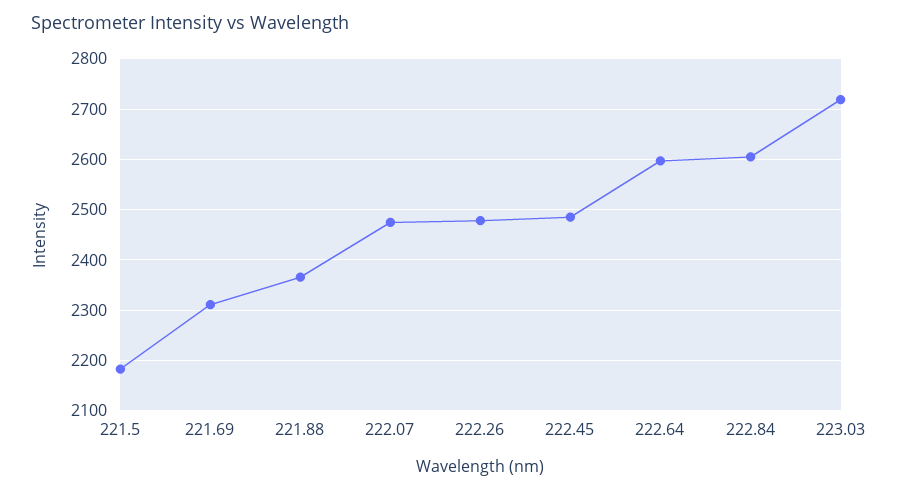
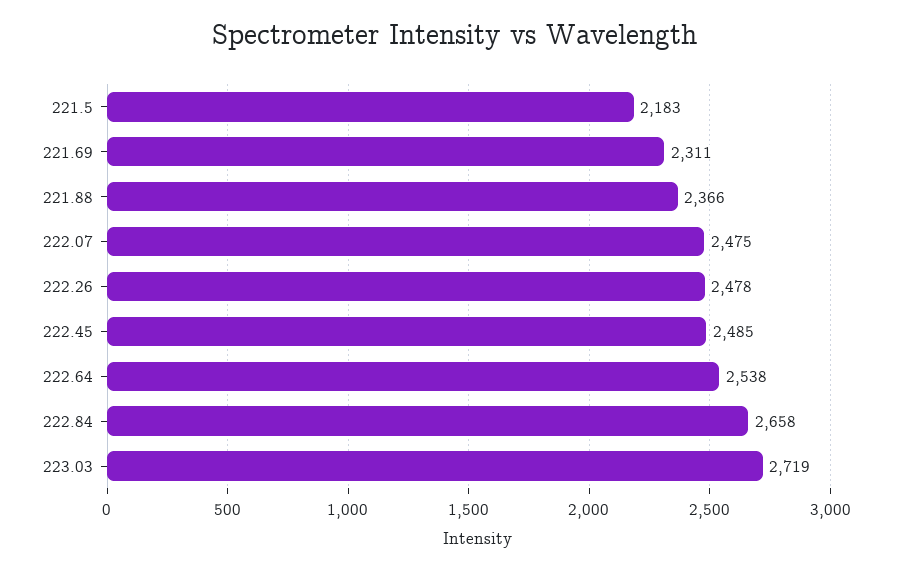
  {
    "221.5": 2183,
    "221.69": 2311,
    "221.88": 2366,
    "222.07": 2475,
    "222.26": 2478,
    "222.45": 2485,
-   "222.64": 2600,
+   "222.64": 2538,
-   "222.84": 2600,
+   "222.84": 2658,
    "223.03": 2719
  }

